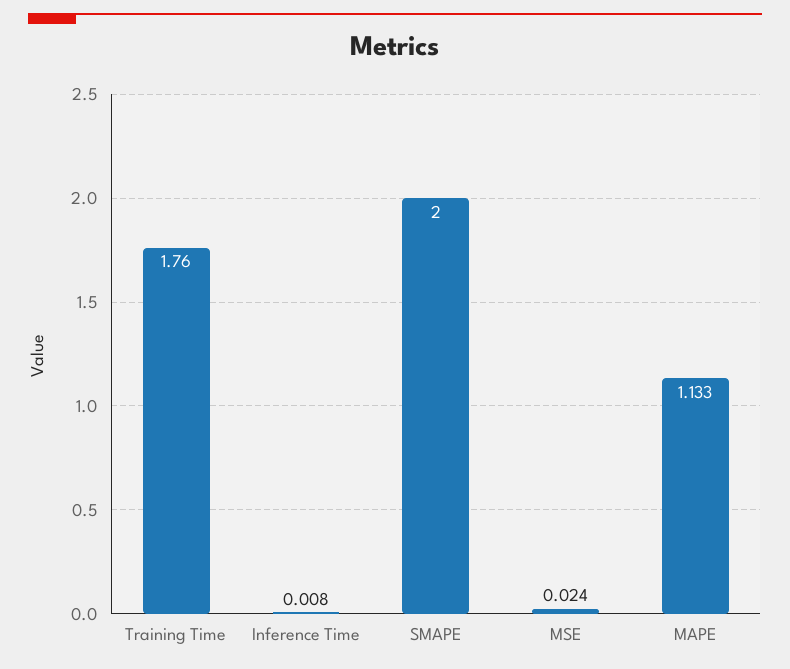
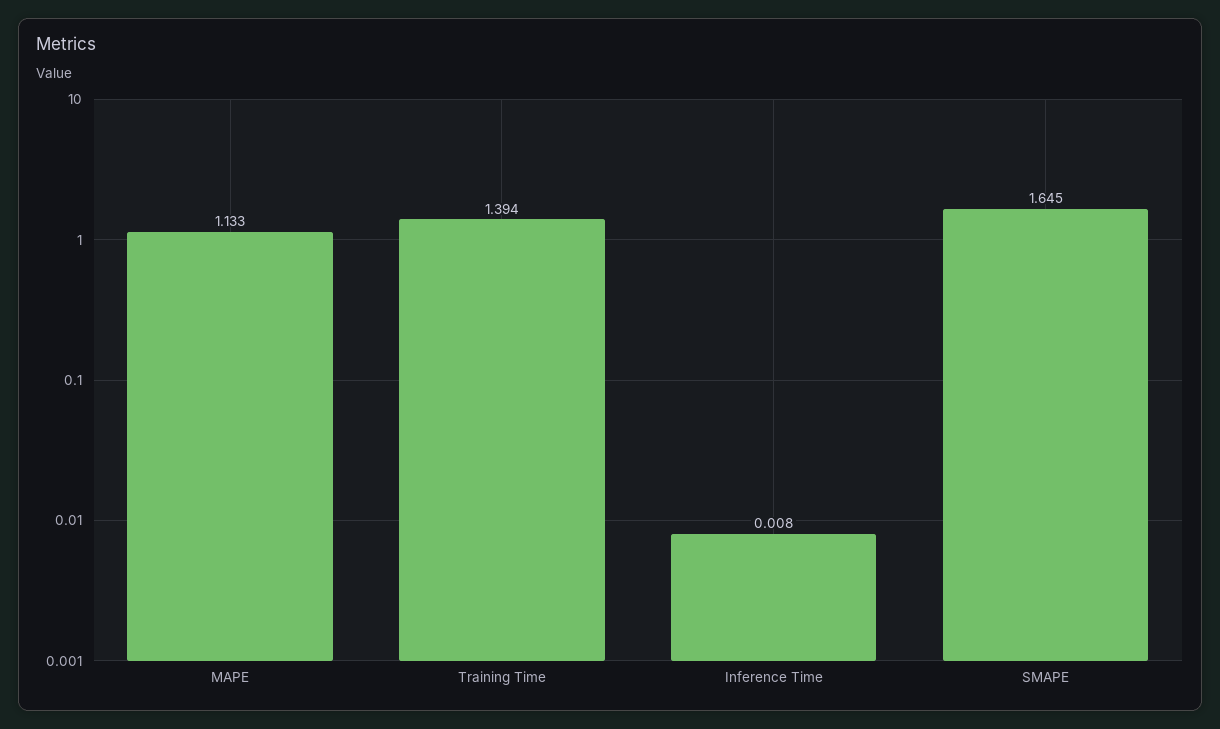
  {
-   "Training Time": 1.76,
+   "Training Time": 1.394,
    "Inference Time": 0.008,
-   "SMAPE": 2,
+   "SMAPE": 1.645,
-   "MSE": 0.024,
    "MAPE": 1.133
  }

